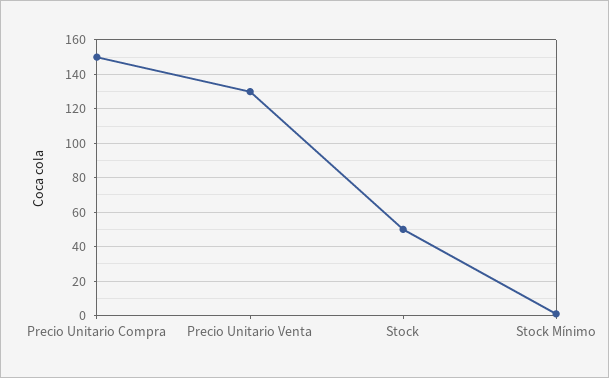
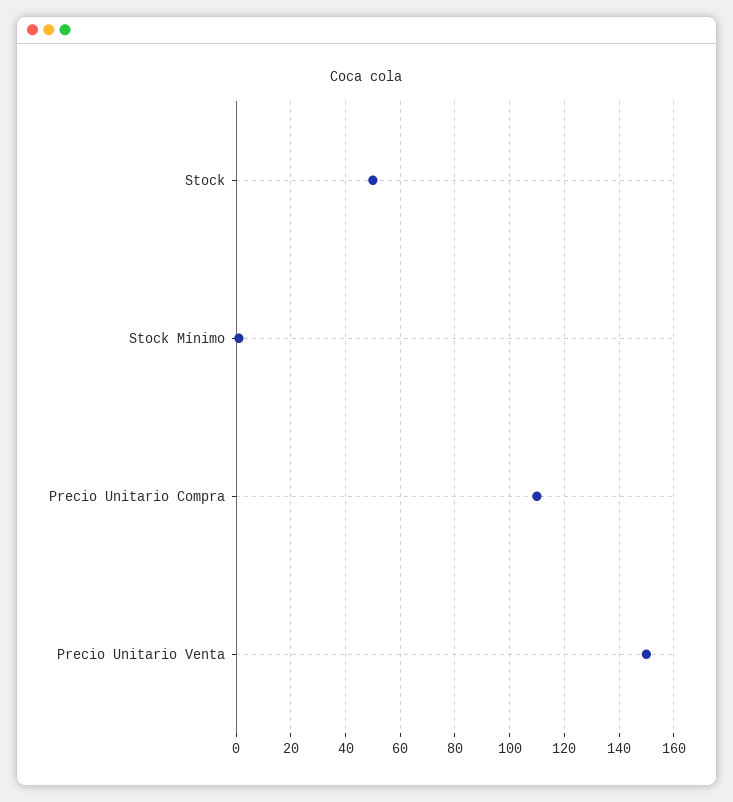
  {
-   "Precio Unitario Compra": 150,
+   "Precio Unitario Compra": 110,
-   "Precio Unitario Venta": 130,
+   "Precio Unitario Venta": 150,
    "Stock": 50,
    "Stock Mínimo": 0
  }

